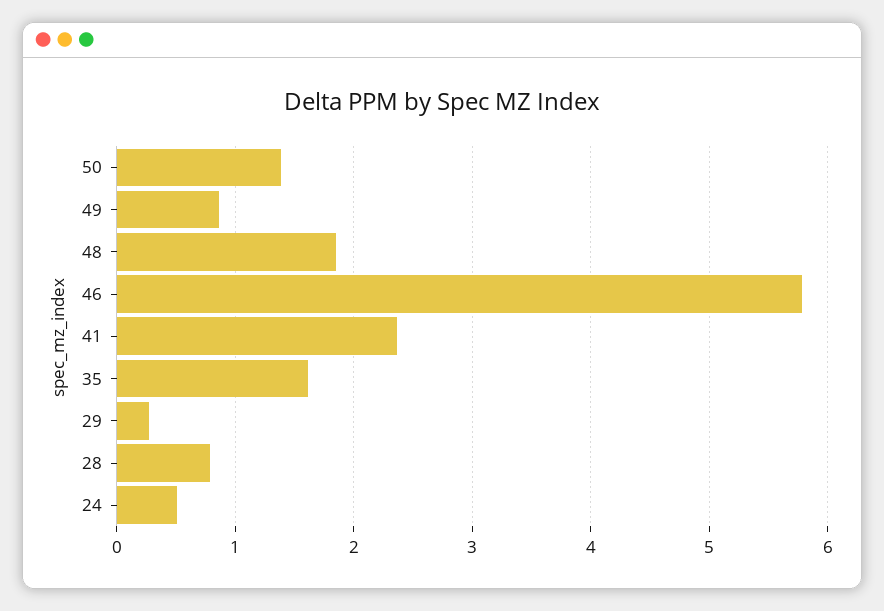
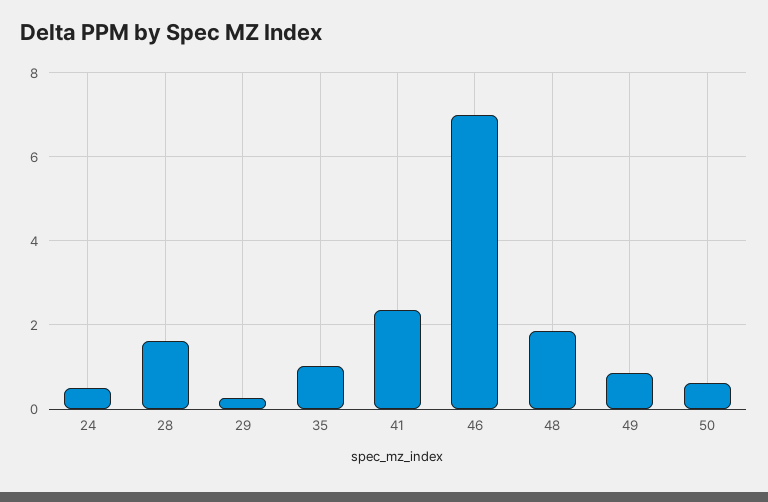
  {
-   "50": 1.4,
+   "50": 0.6,
    "49": 0.9,
    "48": 1.9,
-   "46": 5.8,
+   "46": 7,
    "41": 2.4,
-   "35": 1.6,
+   "35": 1,
    "29": 0.3,
-   "28": 0.8,
+   "28": 1.6,
    "24": 0.5
  }

